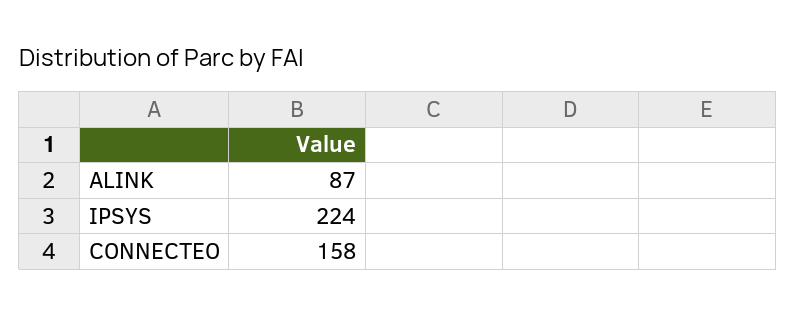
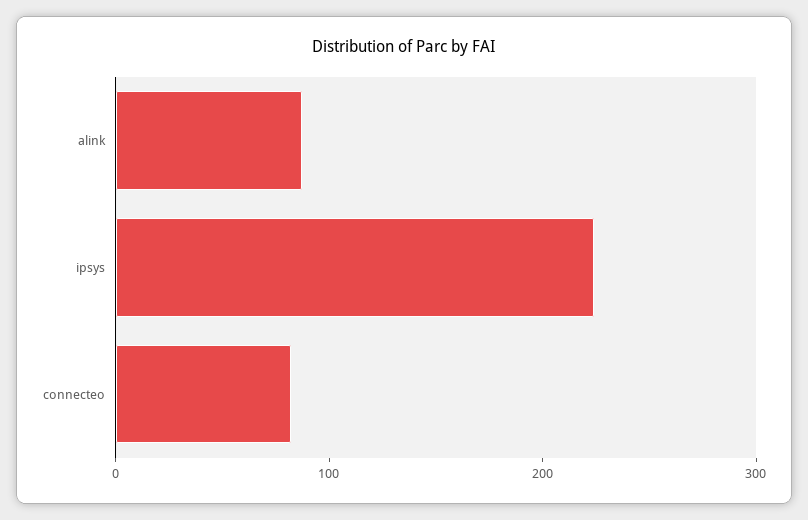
  {
    "ALINK": 87,
    "IPSYS": 224,
-   "CONNECTEO": 158
+   "CONNECTEO": 80
  }

